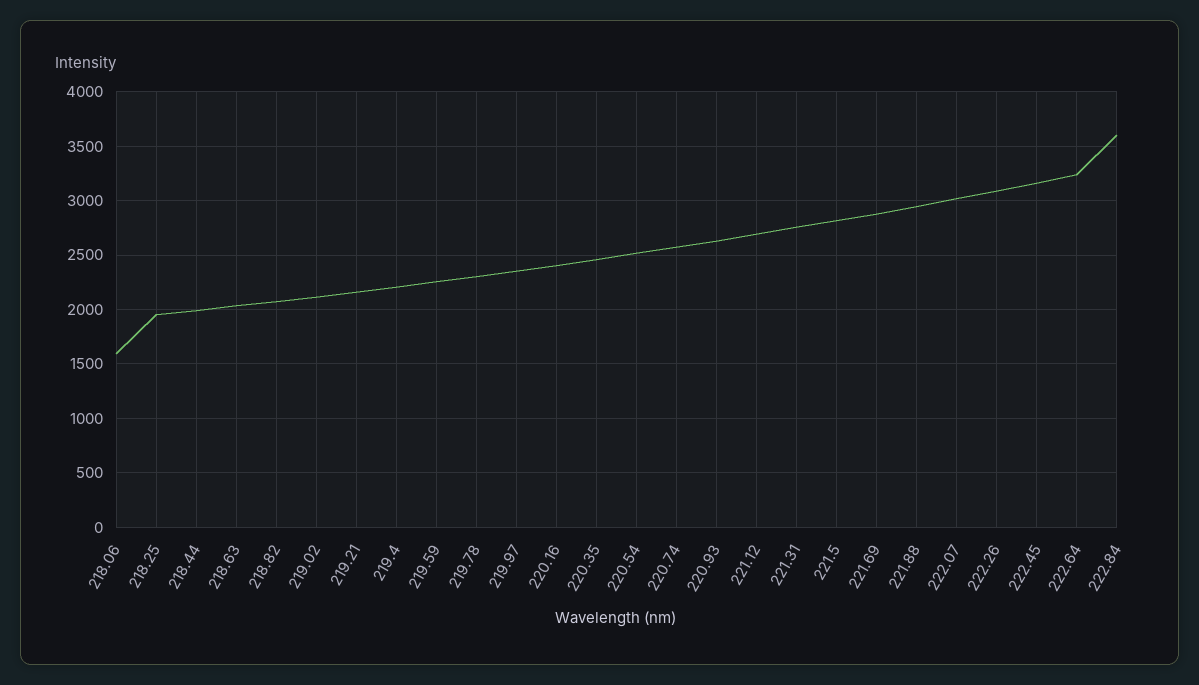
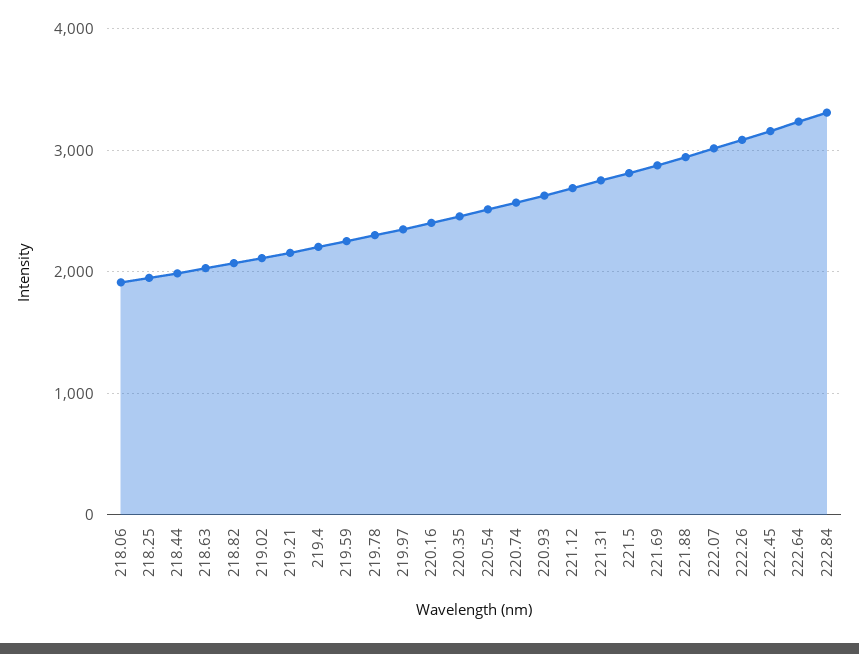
  {
-   "218.06": 1600,
+   "218.06": 1900,
    "218.25": 2000,
    "218.44": 2000,
    "218.63": 2000,
    "218.82": 2100,
    "219.02": 2100,
    "219.21": 2200,
    "219.4": 2200,
    "219.59": 2300,
    "219.78": 2300,
    "219.97": 2400,
    "220.16": 2400,
    "220.35": 2500,
    "220.54": 2500,
    "220.74": 2600,
    "220.93": 2600,
    "221.12": 2700,
    "221.31": 2800,
    "221.5": 2800,
    "221.69": 2900,
    "221.88": 2900,
    "222.07": 3000,
    "222.26": 3100,
    "222.45": 3200,
    "222.64": 3200,
-   "222.84": 3600
+   "222.84": 3300
  }

